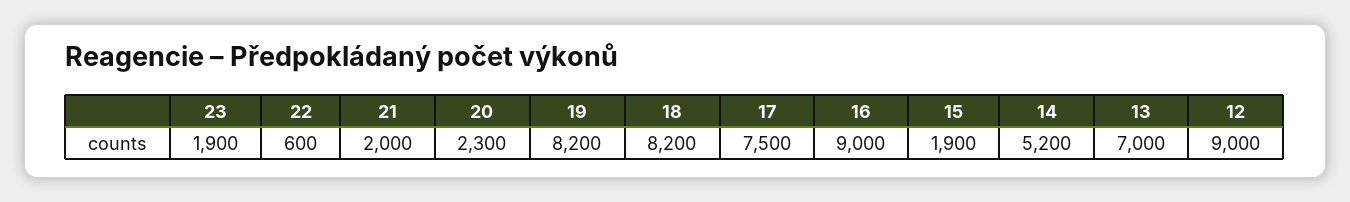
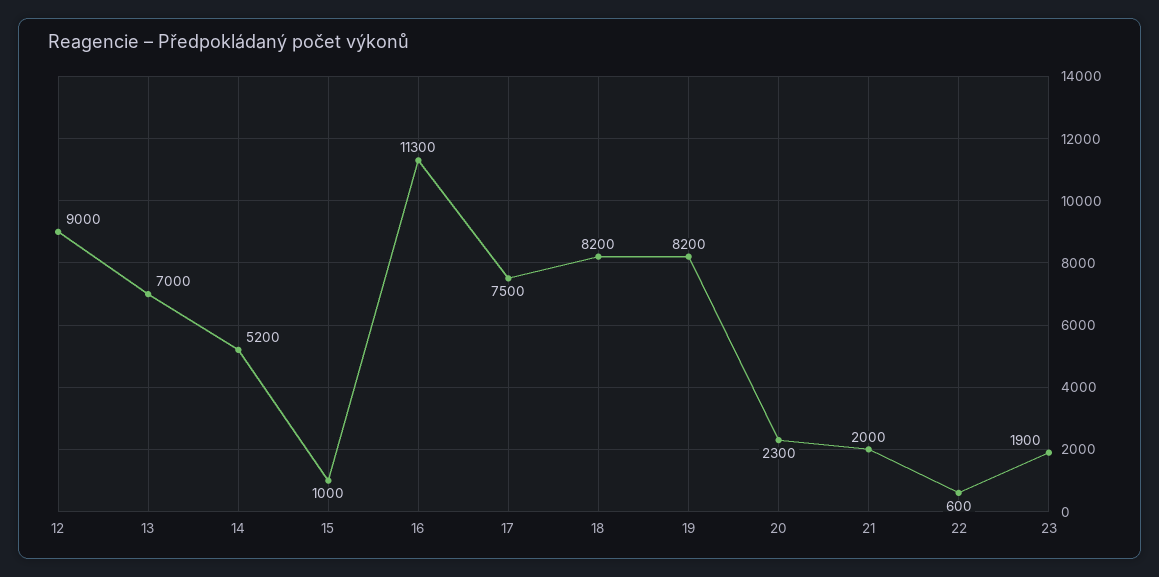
  {
    "23": 1900,
    "22": 600,
    "21": 2000,
    "20": 2300,
    "19": 8200,
    "18": 8200,
    "17": 7500,
-   "16": 9000,
+   "16": 11300,
-   "15": 1900,
+   "15": 1000,
    "14": 5200,
    "13": 7000,
    "12": 9000
  }

